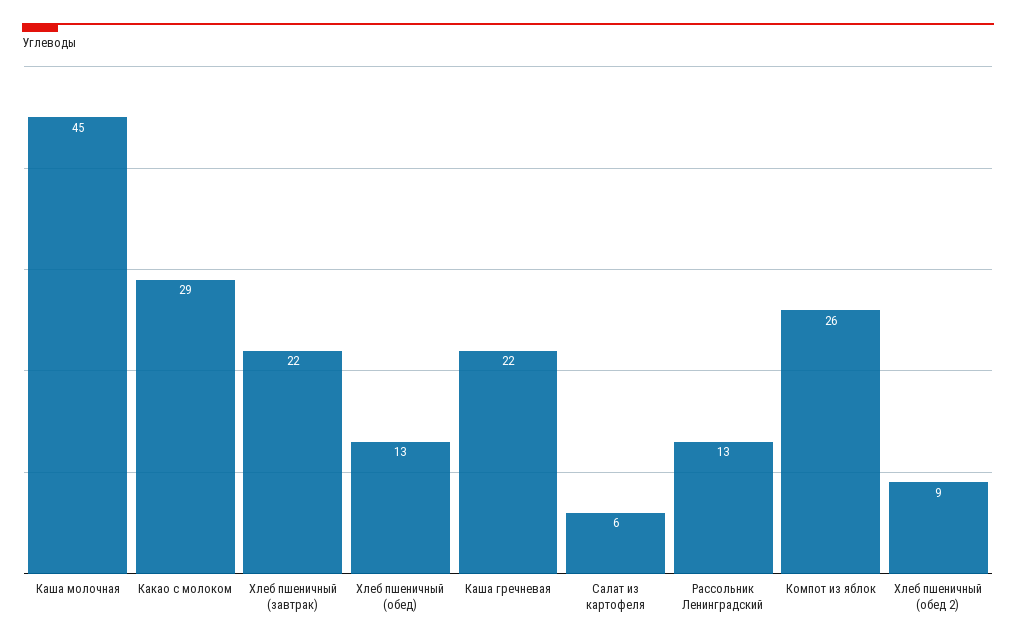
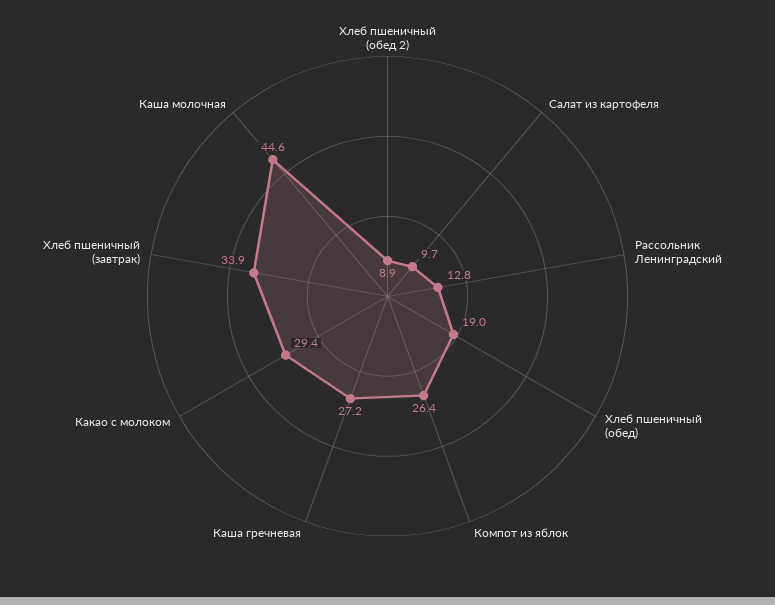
  {
    "Каша молочная": 44.6,
    "Какао с молоком": 29.4,
-   "Хлеб пшеничный (завтрак)": 22,
+   "Хлеб пшеничный (завтрак)": 33.9,
-   "Хлеб пшеничный (обед)": 13,
+   "Хлеб пшеничный (обед)": 19,
-   "Каша гречневая": 22,
+   "Каша гречневая": 27.2,
-   "Салат из картофеля": 6,
+   "Салат из картофеля": 9.7,
    "Рассольник Ленинградский": 12.8,
    "Компот из яблок": 26.4,
    "Хлеб пшеничный (обед 2)": 8.9
  }

